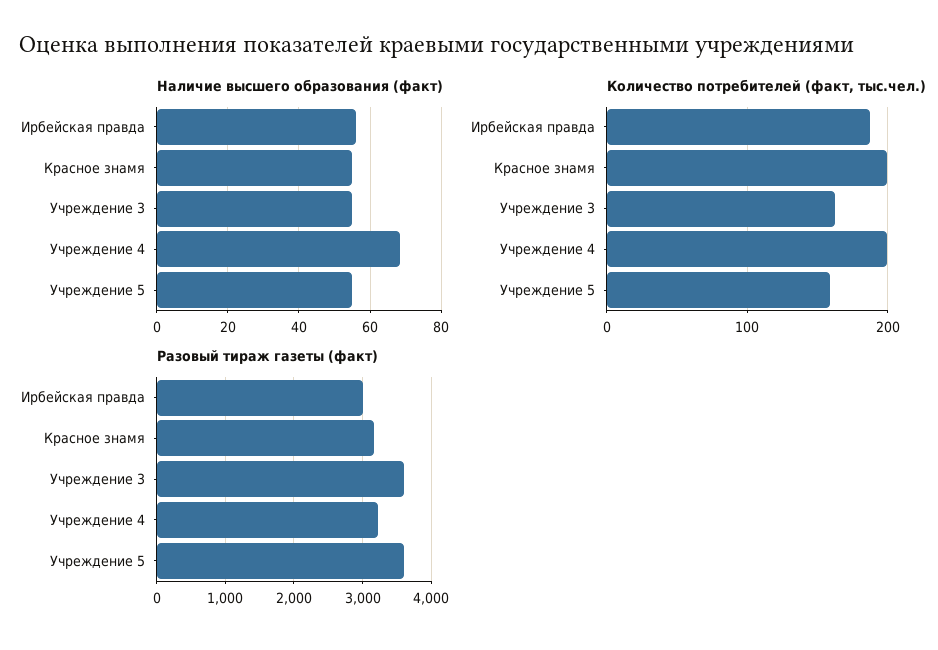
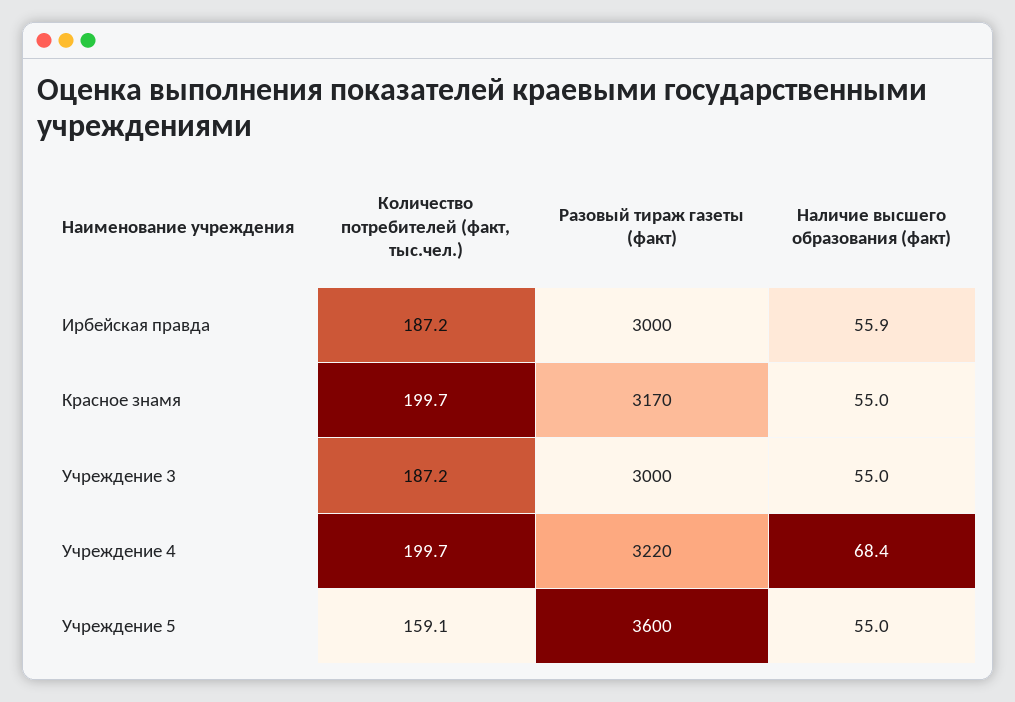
  {
    "Наличие высшего образования (факт)": {
      "Ирбейская правда": 55.9,
      "Красное знамя": 55,
      "Учреждение 3": 55,
      "Учреждение 4": 68.4,
      "Учреждение 5": 55
    },
    "Количество потребителей (факт, тыс.чел.)": {
      "Ирбейская правда": 187.2,
      "Красное знамя": 199.7,
-     "Учреждение 3": 160,
+     "Учреждение 3": 187.2,
      "Учреждение 4": 199.7,
      "Учреждение 5": 159.1
    },
    "Разовый тираж газеты (факт)": {
      "Ирбейская правда": 3000,
      "Красное знамя": 3170,
-     "Учреждение 3": 3600,
+     "Учреждение 3": 3000,
      "Учреждение 4": 3220,
      "Учреждение 5": 3600
    }
  }

